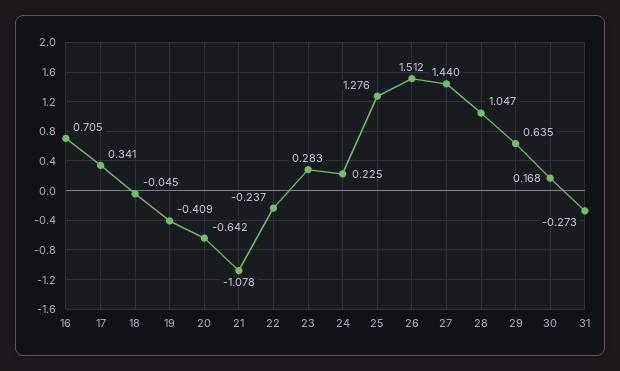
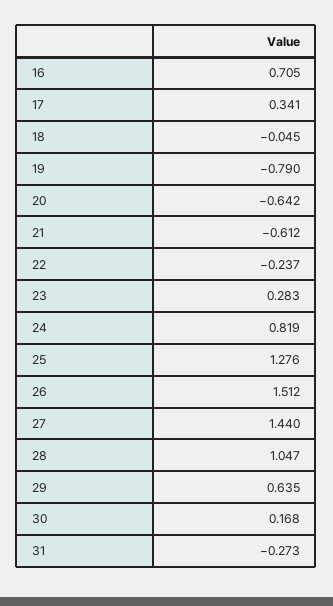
  {
    "16": 0.705,
    "17": 0.341,
    "18": -0.045,
-   "19": -0.409,
+   "19": -0.79,
    "20": -0.642,
-   "21": -1.078,
+   "21": -0.612,
    "22": -0.237,
    "23": 0.283,
-   "24": 0.225,
+   "24": 0.819,
    "25": 1.276,
    "26": 1.512,
    "27": 1.44,
    "28": 1.047,
    "29": 0.635,
    "30": 0.168,
    "31": -0.273
  }

